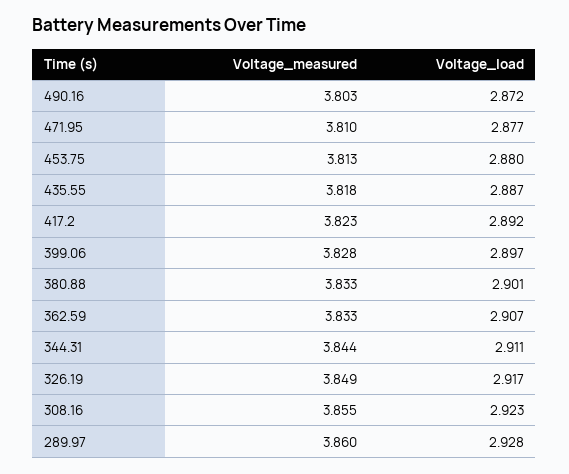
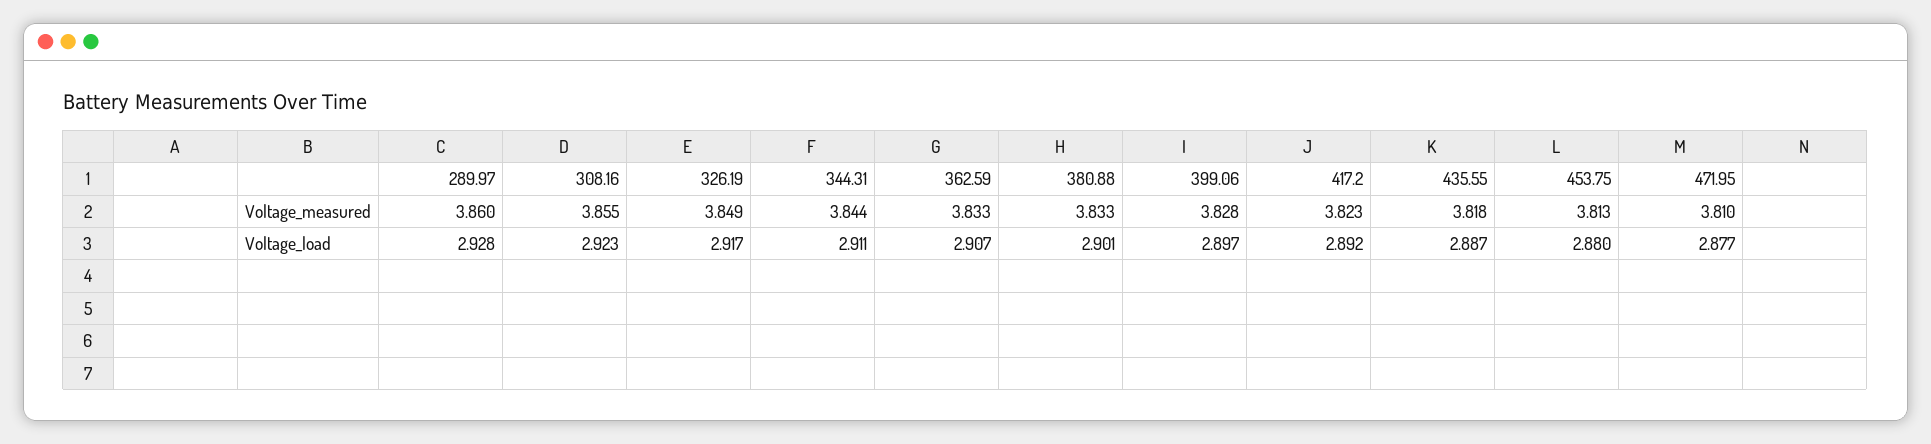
  {
    "Voltage_measured": {
-     "490.16": 3.803,
      "471.95": 3.81,
      "453.75": 3.813,
      "435.55": 3.818,
      "417.2": 3.823,
      "399.06": 3.828,
      "380.88": 3.833,
      "362.59": 3.833,
      "344.31": 3.844,
      "326.19": 3.849,
      "308.16": 3.855,
      "289.97": 3.86
    },
    "Voltage_load": {
-     "490.16": 2.872,
      "471.95": 2.877,
      "453.75": 2.88,
      "435.55": 2.887,
      "417.2": 2.892,
      "399.06": 2.897,
      "380.88": 2.901,
      "362.59": 2.907,
      "344.31": 2.911,
      "326.19": 2.917,
      "308.16": 2.923,
      "289.97": 2.928
    }
  }

